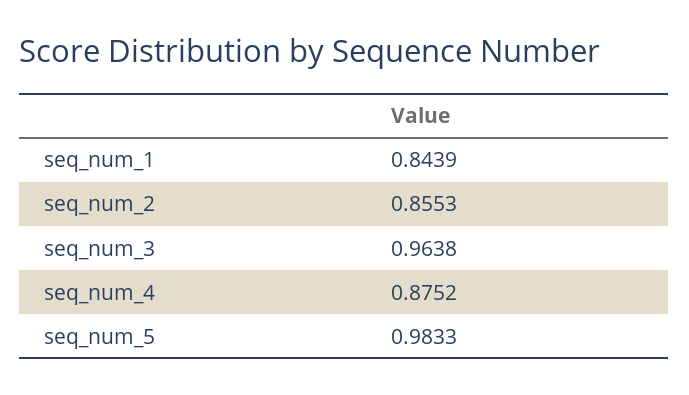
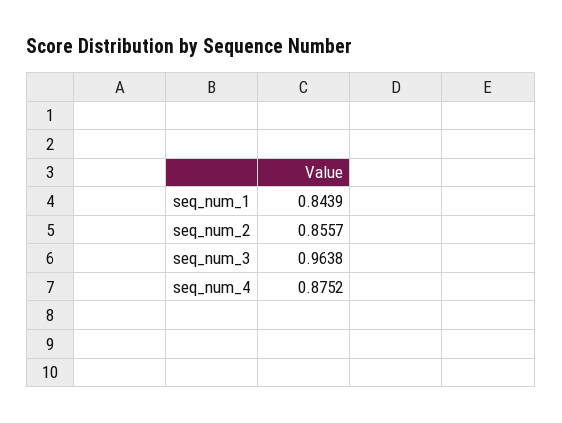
  {
    "seq_num_1": 0.8439,
-   "seq_num_2": 0.8553,
+   "seq_num_2": 0.8557,
    "seq_num_3": 0.9638,
-   "seq_num_4": 0.8752,
+   "seq_num_4": 0.8752
-   "seq_num_5": 0.9833
  }

